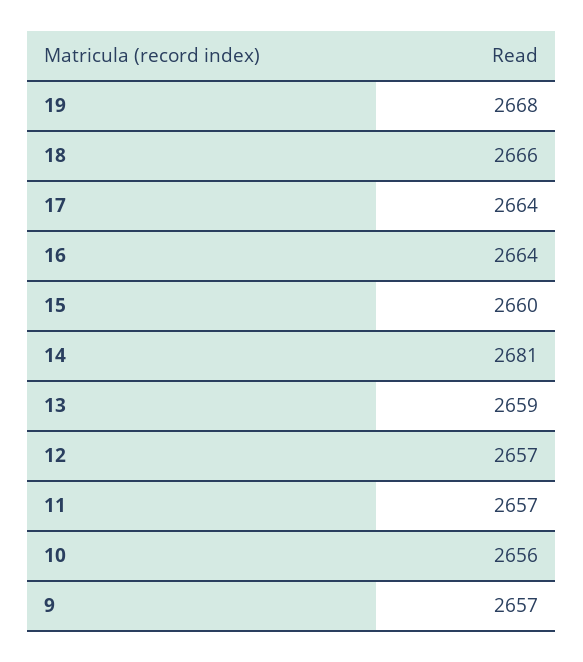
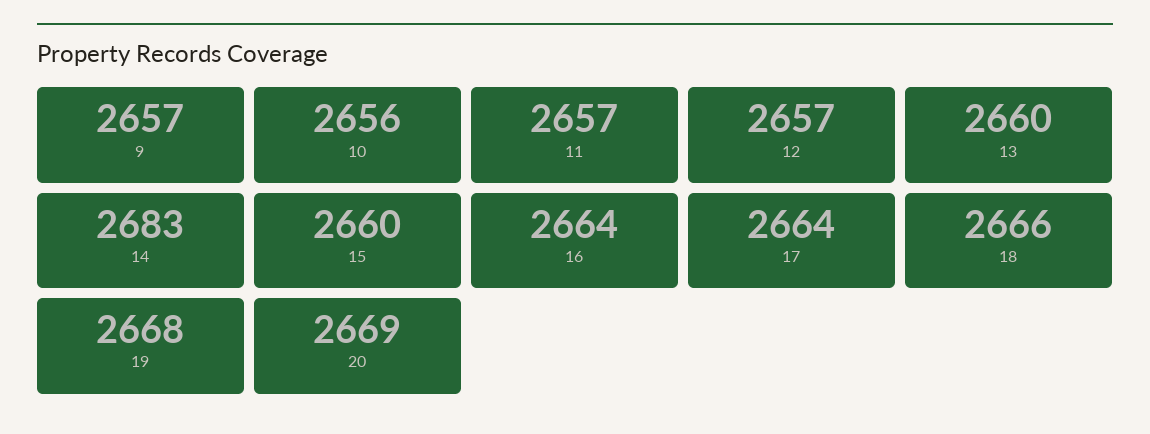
  {
    "19": 2668,
    "18": 2666,
    "17": 2664,
    "16": 2664,
    "15": 2660,
-   "14": 2681,
+   "14": 2683,
-   "13": 2659,
+   "13": 2660,
    "12": 2657,
    "11": 2657,
    "10": 2656,
-   "9": 2657
+   "9": 2657,
+   "20": 2669
  }

